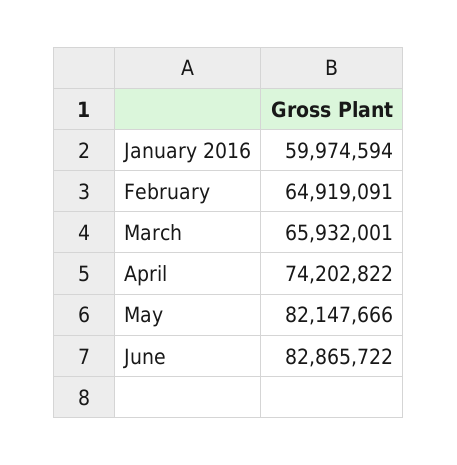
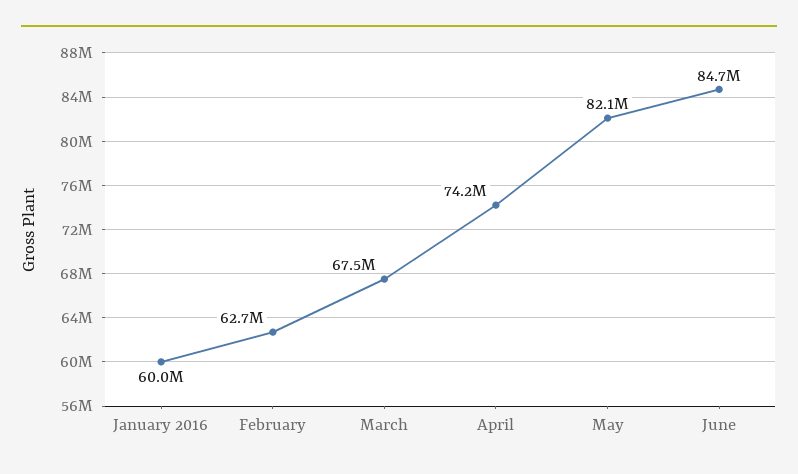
  {
    "January 2016": 59974594,
-   "February": 64919091,
+   "February": 62700000,
-   "March": 65932001,
+   "March": 67500000,
    "April": 74202822,
    "May": 82147666,
-   "June": 82865722
+   "June": 84700000
  }

